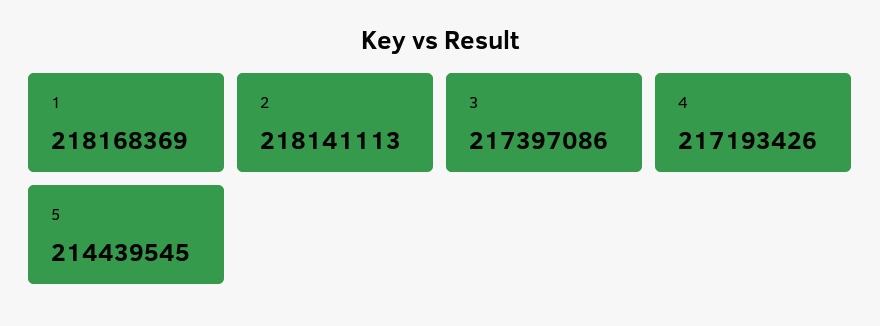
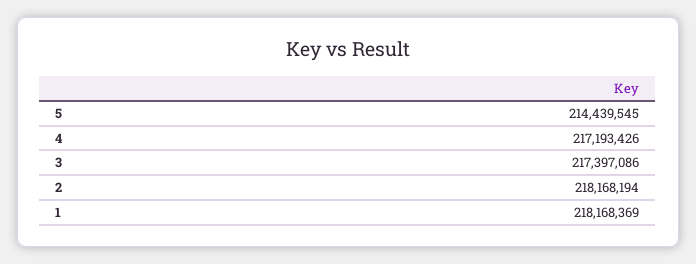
  {
    "1": 218168369,
-   "2": 218141113,
+   "2": 218168194,
    "3": 217397086,
    "4": 217193426,
    "5": 214439545
  }

